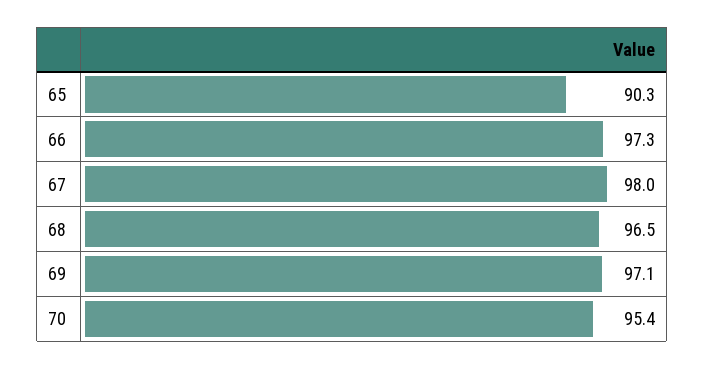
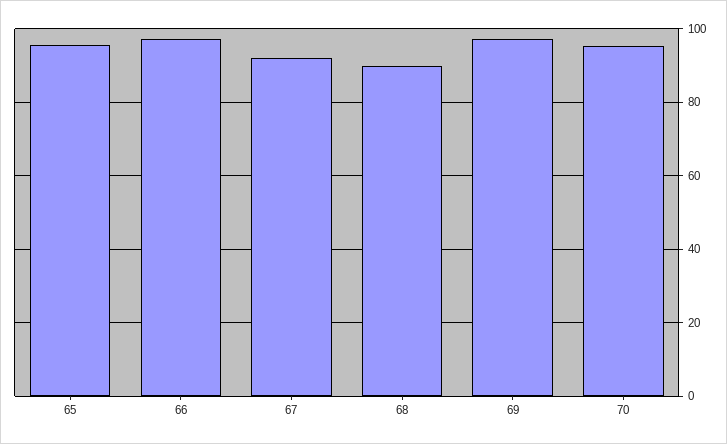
  {
-   "65": 90.3,
+   "65": 96,
    "66": 97.3,
-   "67": 98,
+   "67": 92,
-   "68": 96.5,
+   "68": 90,
    "69": 97.1,
    "70": 95.4
  }

